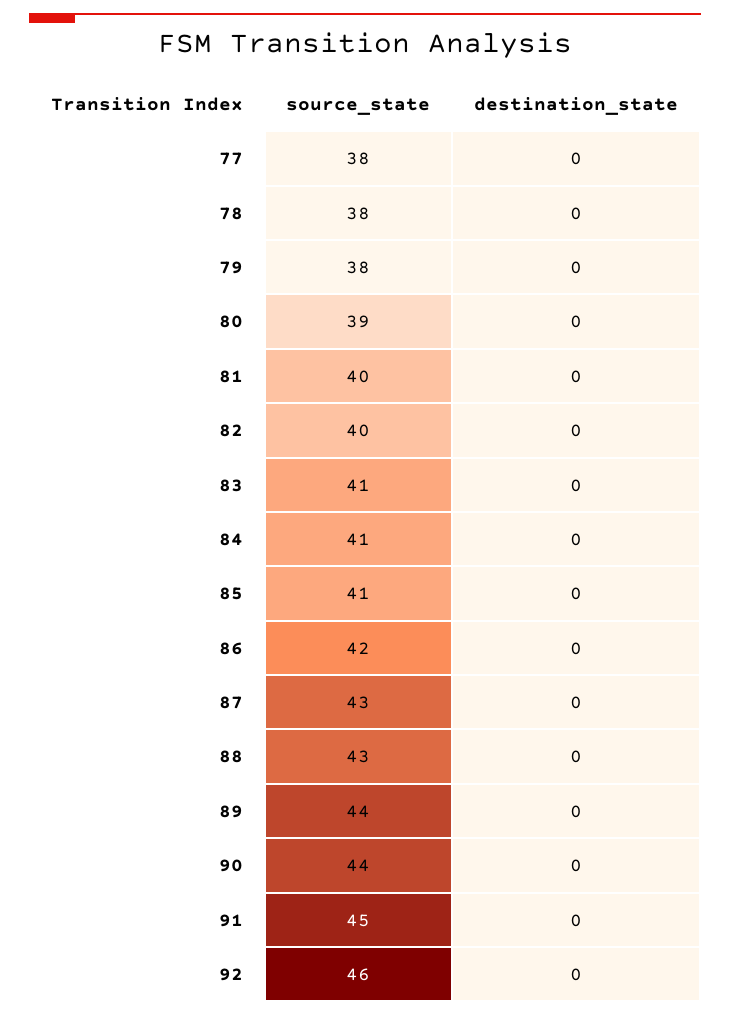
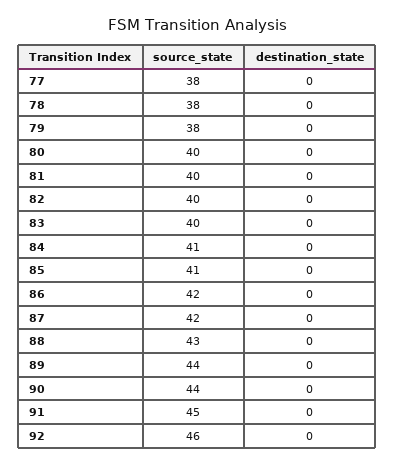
  {
    "source_state": {
      "77": 38,
      "78": 38,
      "79": 38,
-     "80": 39,
+     "80": 40,
      "81": 40,
      "82": 40,
-     "83": 41,
+     "83": 40,
      "84": 41,
      "85": 41,
      "86": 42,
-     "87": 43,
+     "87": 42,
      "88": 43,
      "89": 44,
      "90": 44,
      "91": 45,
      "92": 46
    },
    "destination_state": {
      "77": 0,
      "78": 0,
      "79": 0,
      "80": 0,
      "81": 0,
      "82": 0,
      "83": 0,
      "84": 0,
      "85": 0,
      "86": 0,
      "87": 0,
      "88": 0,
      "89": 0,
      "90": 0,
      "91": 0,
      "92": 0
    }
  }

